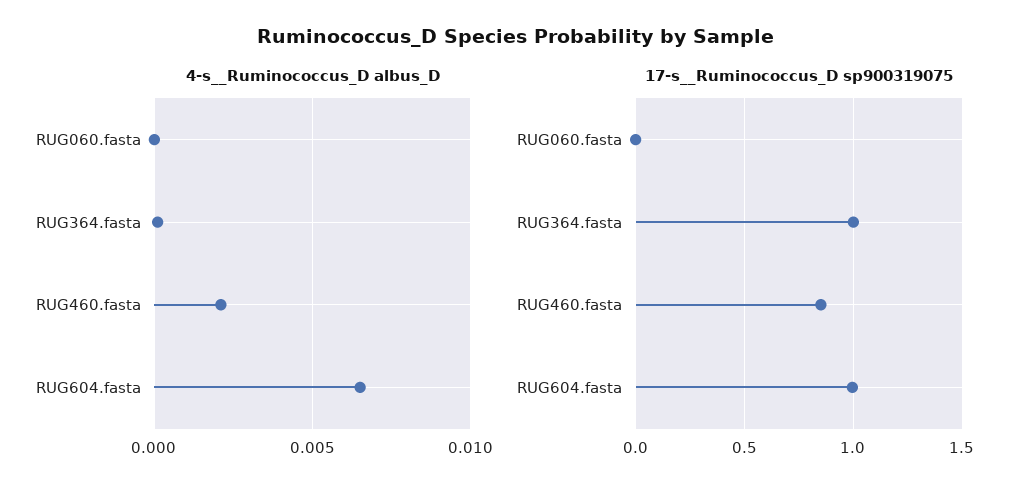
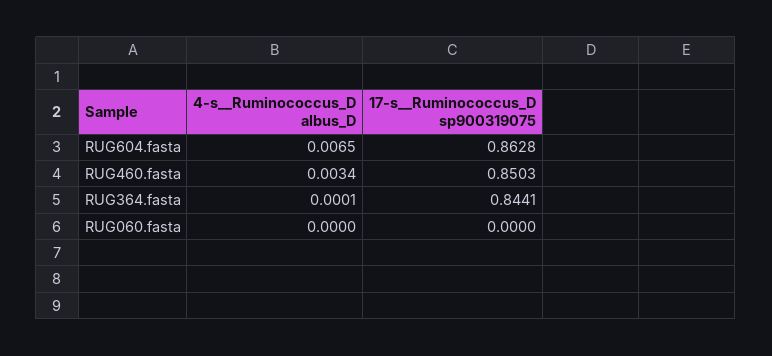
  {
    "4-s__Ruminococcus_D albus_D": {
      "RUG060.fasta": 0,
      "RUG364.fasta": 0.0001,
-     "RUG460.fasta": 0.002,
+     "RUG460.fasta": 0.0034,
      "RUG604.fasta": 0.0065
    },
    "17-s__Ruminococcus_D sp900319075": {
      "RUG060.fasta": 0,
-     "RUG364.fasta": 1,
+     "RUG364.fasta": 0.8441,
      "RUG460.fasta": 0.8503,
-     "RUG604.fasta": 1
+     "RUG604.fasta": 0.8628
    }
  }

